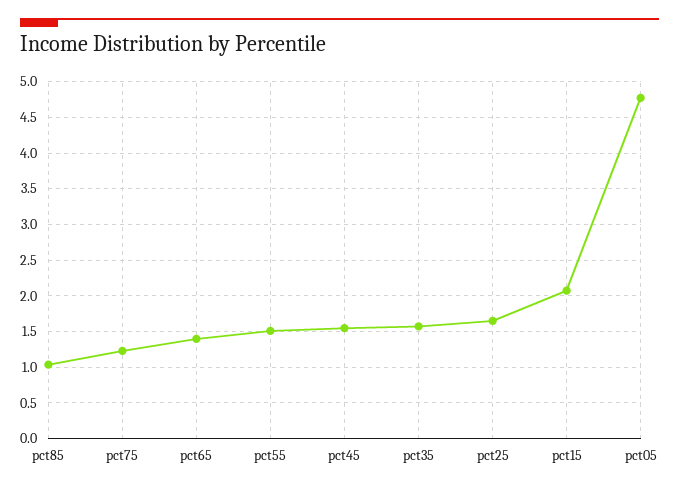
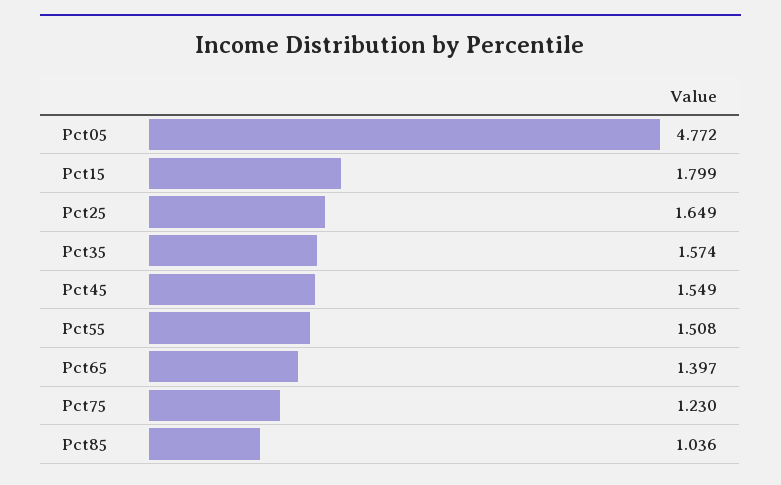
  {
    "pct85": 1.036,
    "pct75": 1.23,
    "pct65": 1.397,
    "pct55": 1.508,
    "pct45": 1.549,
    "pct35": 1.574,
    "pct25": 1.649,
-   "pct15": 2.1,
+   "pct15": 1.799,
    "pct05": 4.772
  }

